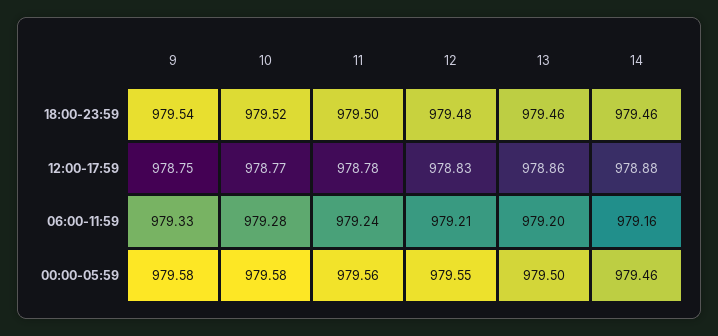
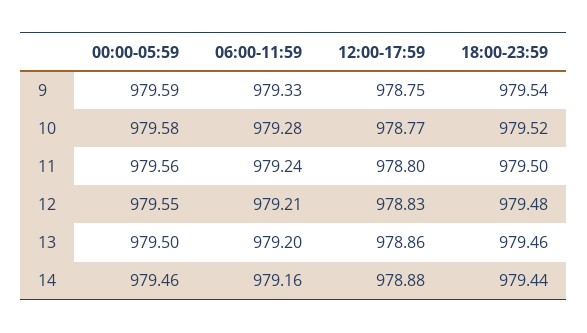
  {
    "9": {
      "18:00-23:59": 979.54,
      "12:00-17:59": 978.75,
      "06:00-11:59": 979.33,
-     "00:00-05:59": 979.58
+     "00:00-05:59": 979.59
    },
    "10": {
      "18:00-23:59": 979.52,
      "12:00-17:59": 978.77,
      "06:00-11:59": 979.28,
      "00:00-05:59": 979.58
    },
    "11": {
      "18:00-23:59": 979.5,
-     "12:00-17:59": 978.78,
+     "12:00-17:59": 978.8,
      "06:00-11:59": 979.24,
      "00:00-05:59": 979.56
    },
    "12": {
      "18:00-23:59": 979.48,
      "12:00-17:59": 978.83,
      "06:00-11:59": 979.21,
      "00:00-05:59": 979.55
    },
    "13": {
      "18:00-23:59": 979.46,
      "12:00-17:59": 978.86,
      "06:00-11:59": 979.2,
      "00:00-05:59": 979.5
    },
    "14": {
-     "18:00-23:59": 979.46,
+     "18:00-23:59": 979.44,
      "12:00-17:59": 978.88,
      "06:00-11:59": 979.16,
      "00:00-05:59": 979.46
    }
  }

